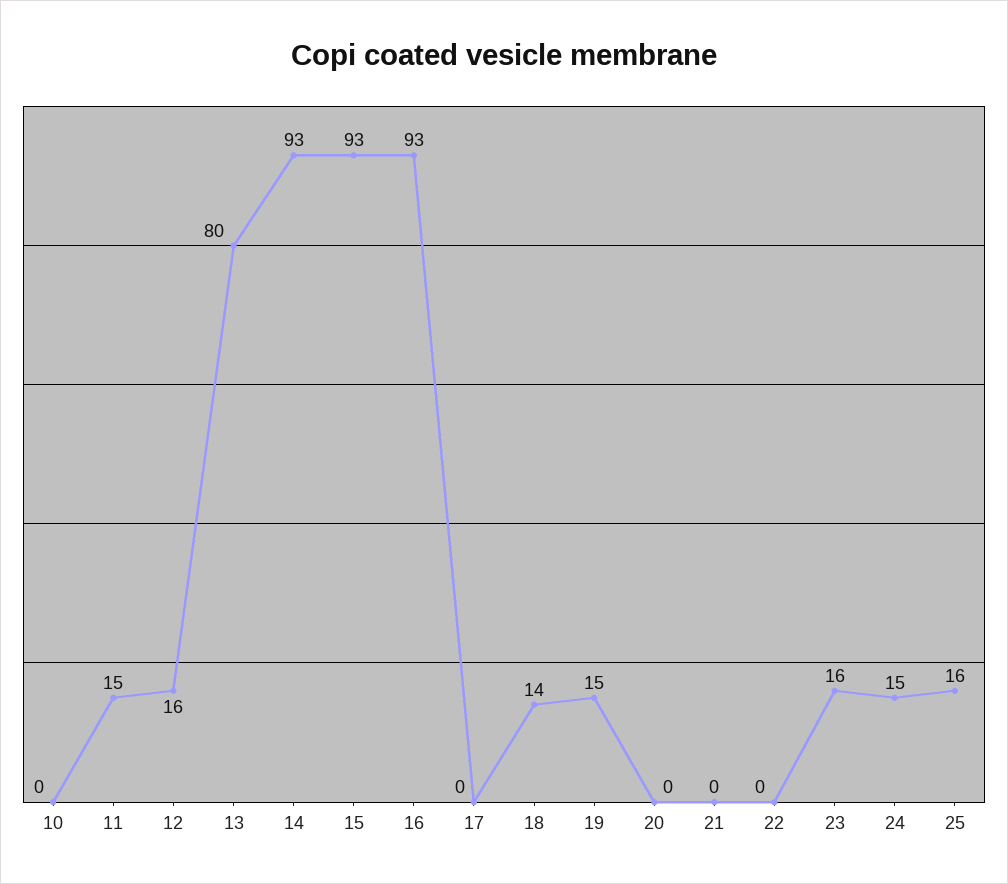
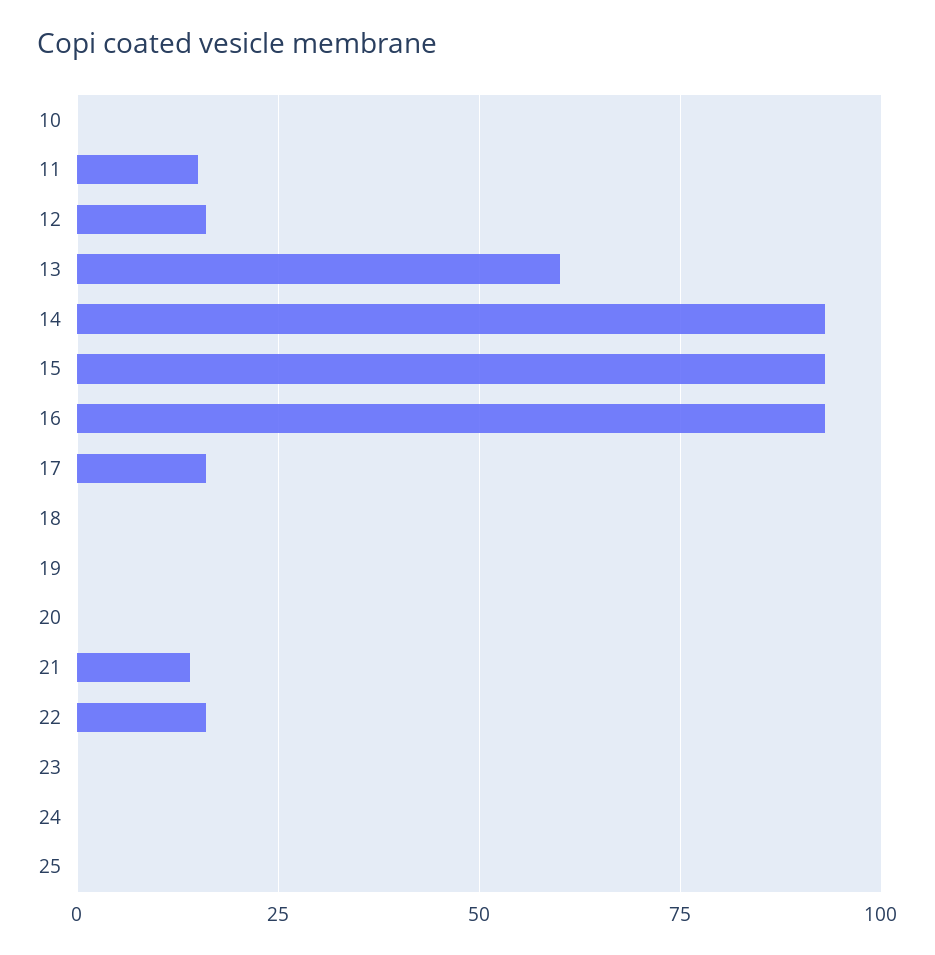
  {
    "10": 0,
    "11": 15,
    "12": 16,
-   "13": 80,
+   "13": 60,
    "14": 93,
    "15": 93,
    "16": 93,
-   "17": 0,
+   "17": 15,
-   "18": 14,
+   "18": 0,
-   "19": 15,
+   "19": 0,
    "20": 0,
-   "21": 0,
+   "21": 15,
-   "22": 0,
+   "22": 15,
-   "23": 16,
+   "23": 0,
-   "24": 15,
+   "24": 0,
-   "25": 16
+   "25": 0
  }

